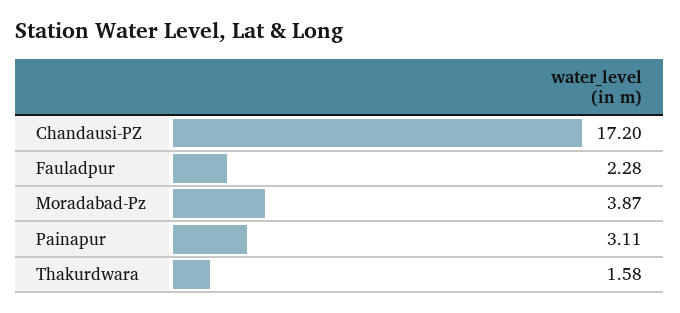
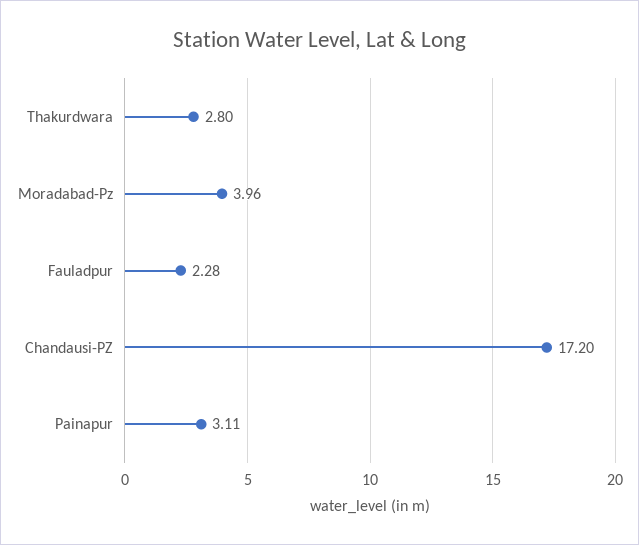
  {
    "Chandausi-PZ": 17.2,
    "Fauladpur": 2.28,
-   "Moradabad-Pz": 3.87,
+   "Moradabad-Pz": 3.96,
    "Painapur": 3.11,
-   "Thakurdwara": 1.58
+   "Thakurdwara": 2.8
  }

